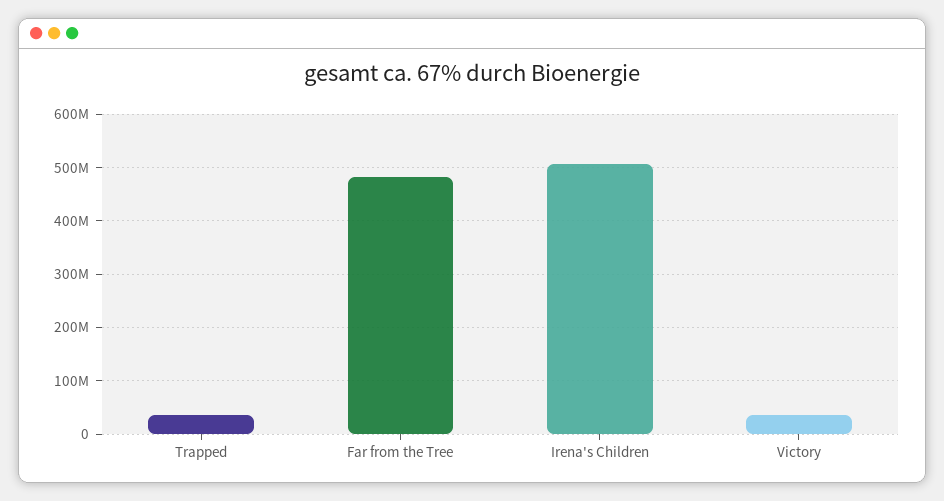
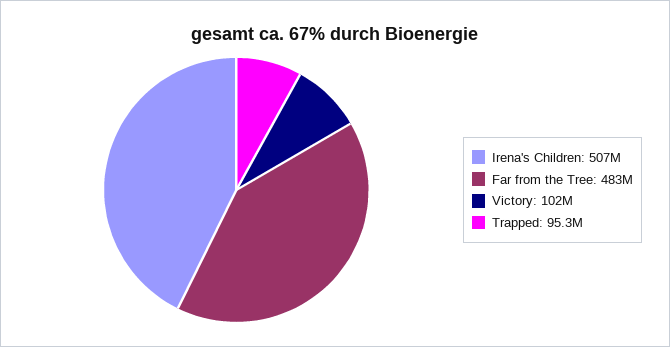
  {
-   "Trapped": 40000000,
+   "Trapped": 95300000,
    "Far from the Tree": 483000000,
    "Irena's Children": 507000000,
-   "Victory": 40000000
+   "Victory": 102000000
  }

